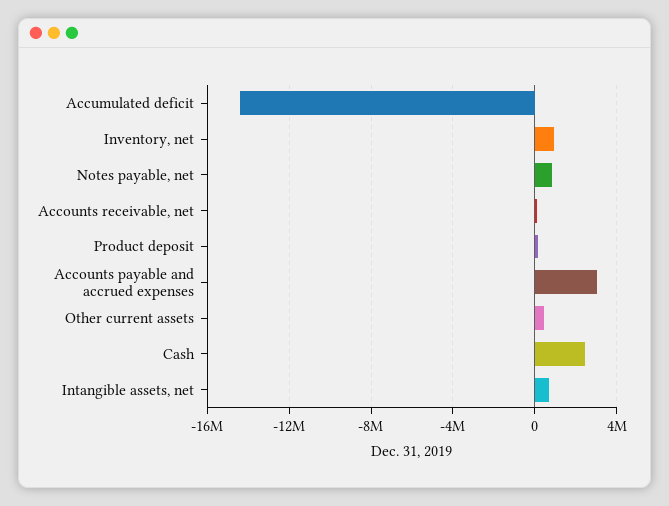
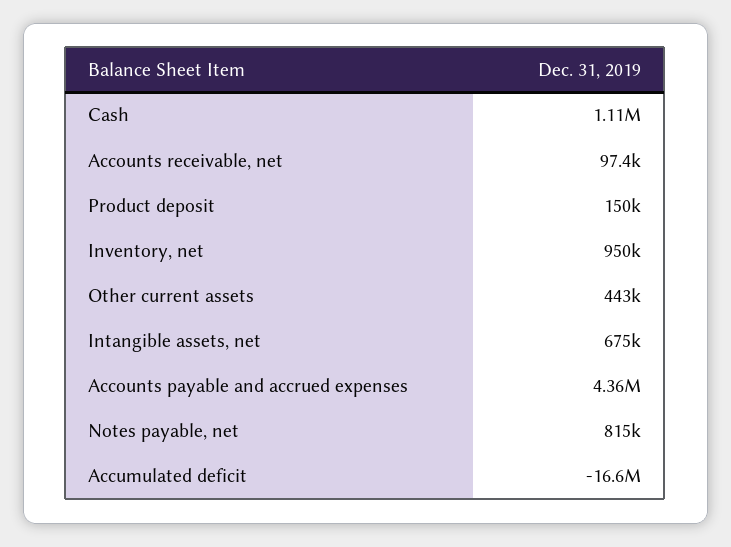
  {
-   "Accumulated deficit": -14500000,
+   "Accumulated deficit": -16600000,
    "Inventory, net": 950000,
    "Notes payable, net": 815000,
    "Accounts receivable, net": 97400,
    "Product deposit": 150000,
-   "Accounts payable and accrued expenses": 3000000,
+   "Accounts payable and accrued expenses": 4360000,
    "Other current assets": 443000,
-   "Cash": 2500000,
+   "Cash": 1110000,
    "Intangible assets, net": 675000
  }

